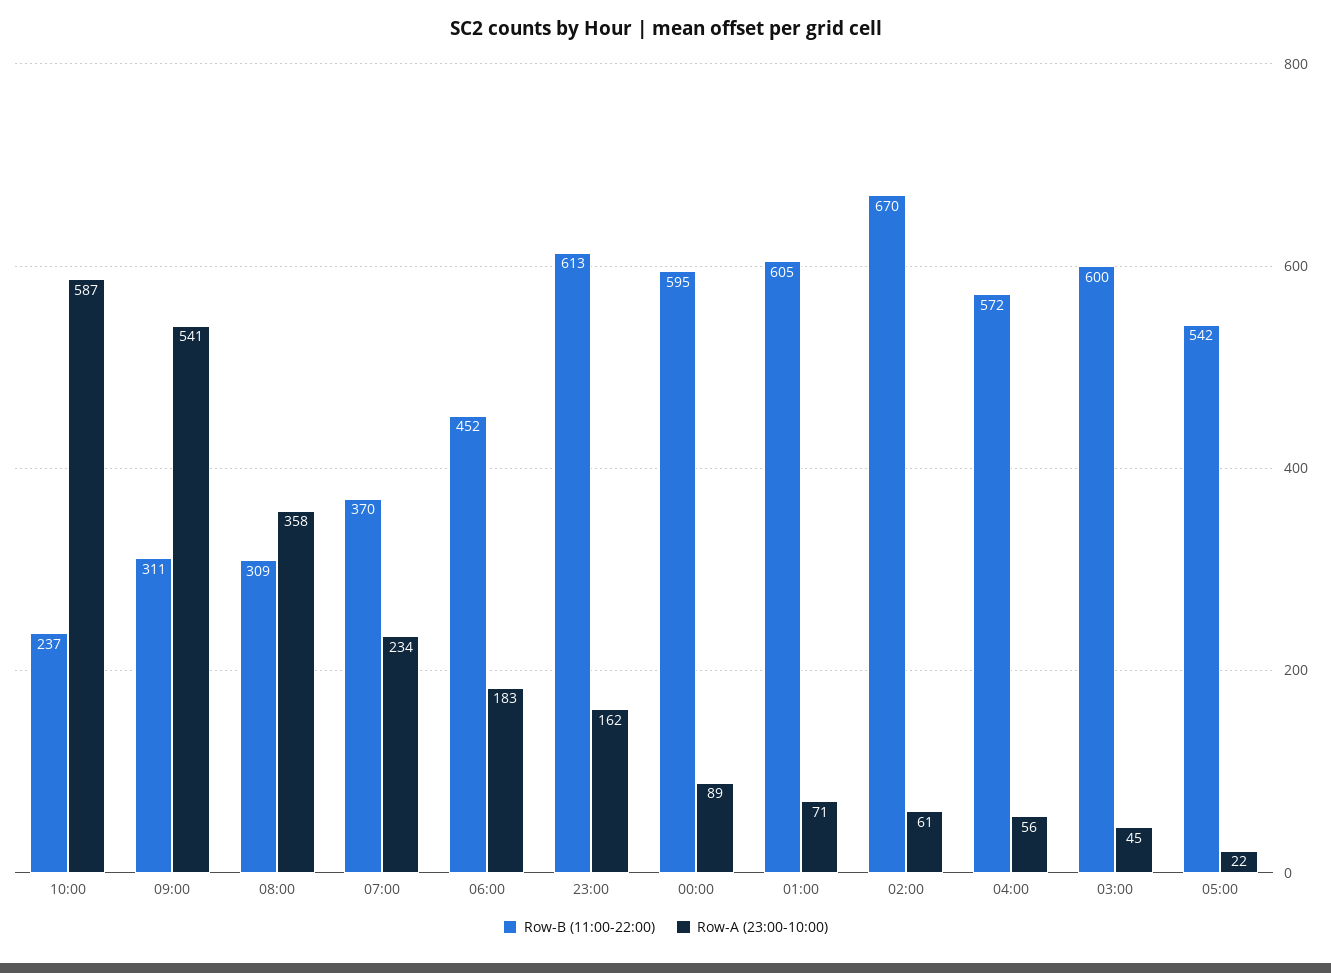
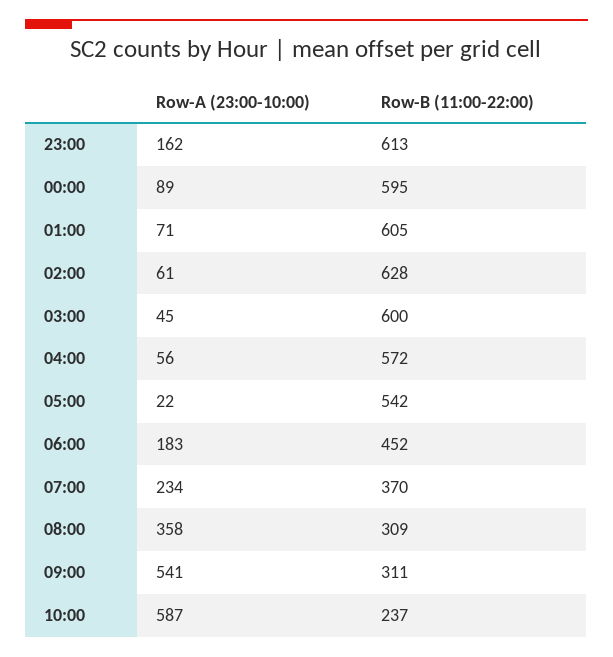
  {
    "Row-B (11:00-22:00)": {
      "10:00": 237,
      "09:00": 311,
      "08:00": 309,
      "07:00": 370,
      "06:00": 452,
      "23:00": 613,
      "00:00": 595,
      "01:00": 605,
-     "02:00": 670,
+     "02:00": 628,
      "04:00": 572,
      "03:00": 600,
      "05:00": 542
    },
    "Row-A (23:00-10:00)": {
      "10:00": 587,
      "09:00": 541,
      "08:00": 358,
      "07:00": 234,
      "06:00": 183,
      "23:00": 162,
      "00:00": 89,
      "01:00": 71,
      "02:00": 61,
      "04:00": 56,
      "03:00": 45,
      "05:00": 22
    }
  }

